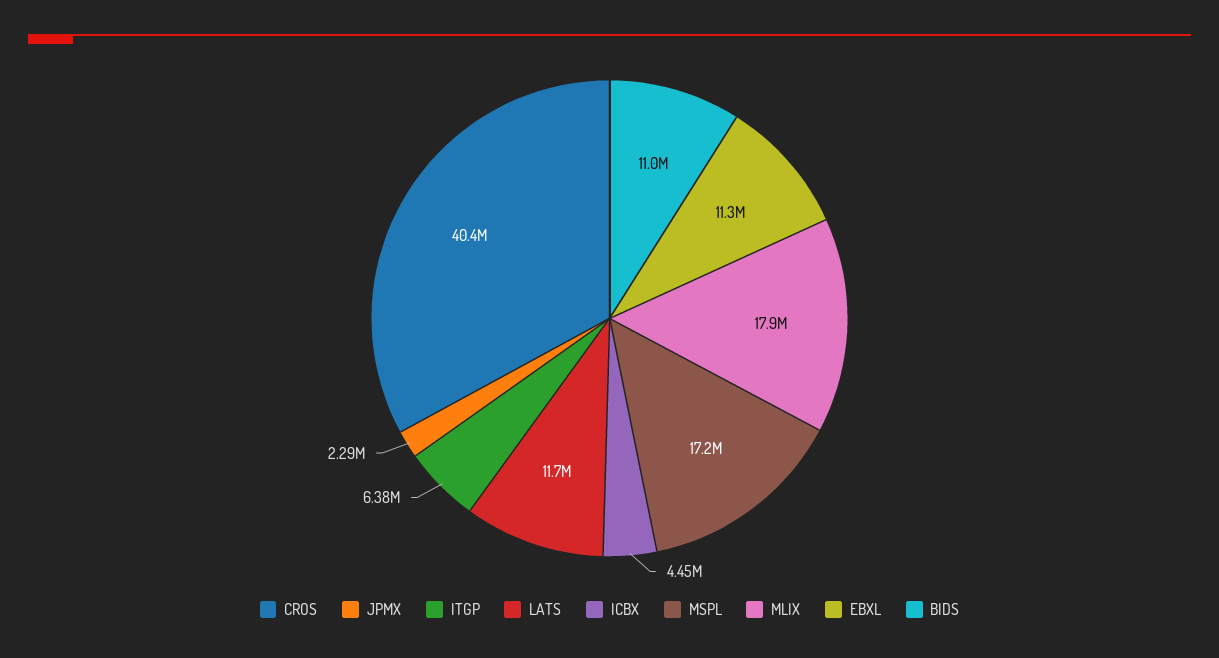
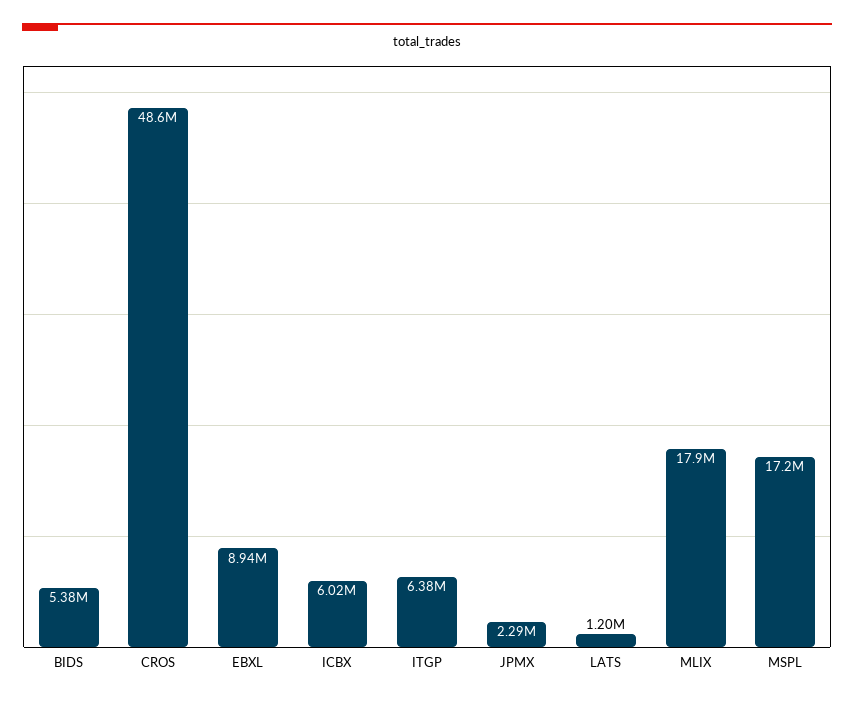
  {
-   "CROS": 40400000,
+   "CROS": 48600000,
    "JPMX": 2290000,
    "ITGP": 6380000,
-   "LATS": 11700000,
+   "LATS": 1200000,
-   "ICBX": 4450000,
+   "ICBX": 6020000,
    "MSPL": 17200000,
    "MLIX": 17900000,
-   "EBXL": 11300000,
+   "EBXL": 8940000,
-   "BIDS": 11000000
+   "BIDS": 5380000
  }

